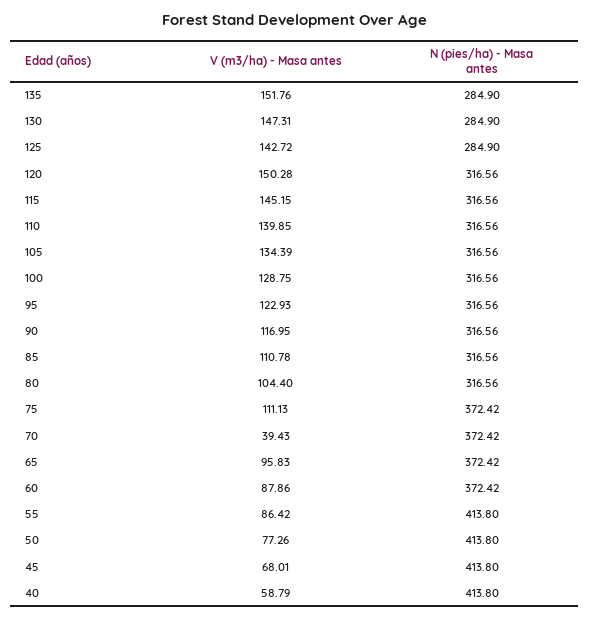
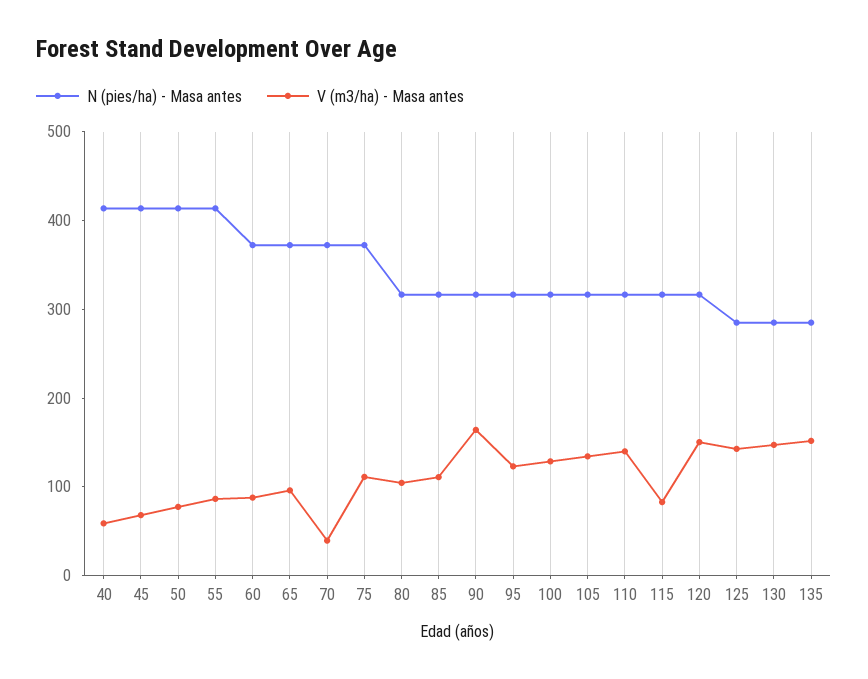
  {
    "V (m3/ha) - Masa antes": {
      "135": 151.76,
      "130": 147.31,
      "125": 142.72,
      "120": 150.28,
-     "115": 145.15,
+     "115": 80,
      "110": 139.85,
      "105": 134.39,
      "100": 128.75,
      "95": 122.93,
-     "90": 116.95,
+     "90": 160,
      "85": 110.78,
      "80": 104.4,
      "75": 111.13,
      "70": 39.43,
      "65": 95.83,
      "60": 87.86,
      "55": 86.42,
      "50": 77.26,
      "45": 68.01,
      "40": 58.79
    },
    "N (pies/ha) - Masa antes": {
      "135": 284.9,
      "130": 284.9,
      "125": 284.9,
      "120": 316.56,
      "115": 316.56,
      "110": 316.56,
      "105": 316.56,
      "100": 316.56,
      "95": 316.56,
      "90": 316.56,
      "85": 316.56,
      "80": 316.56,
      "75": 372.42,
      "70": 372.42,
      "65": 372.42,
      "60": 372.42,
      "55": 413.8,
      "50": 413.8,
      "45": 413.8,
      "40": 413.8
    }
  }

